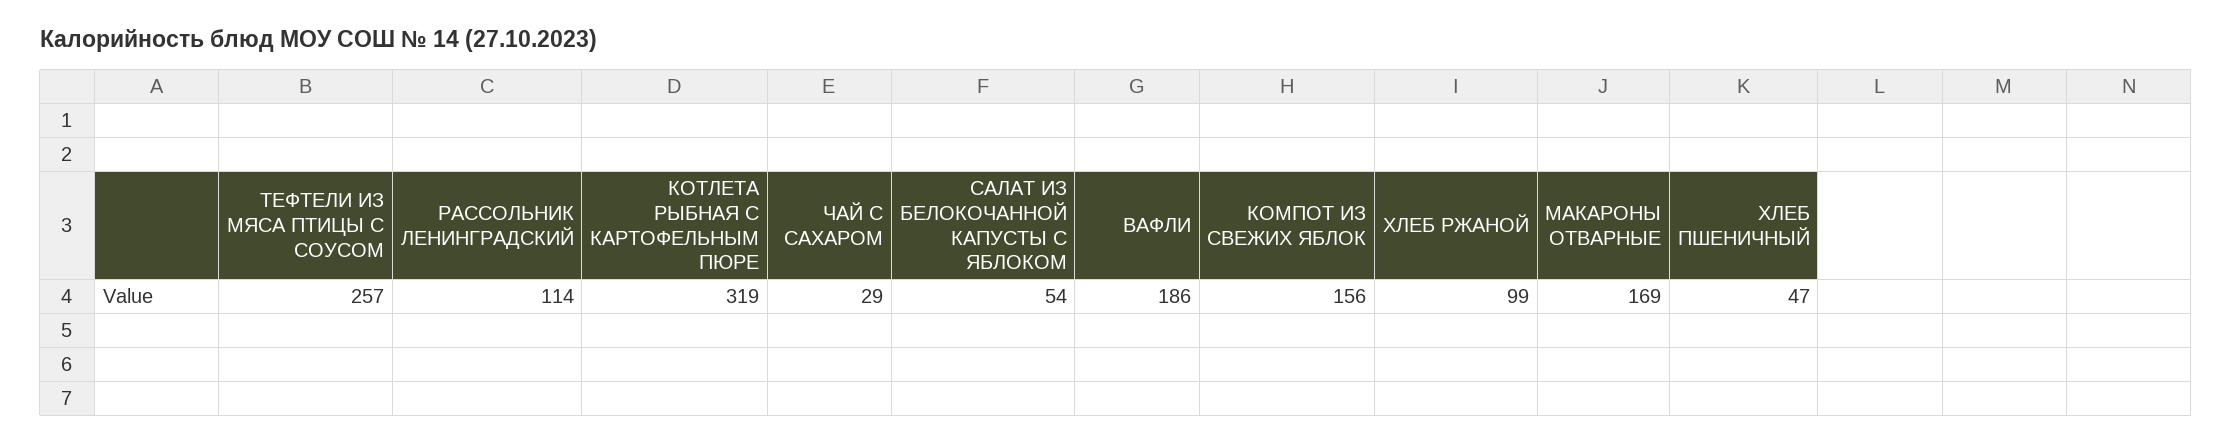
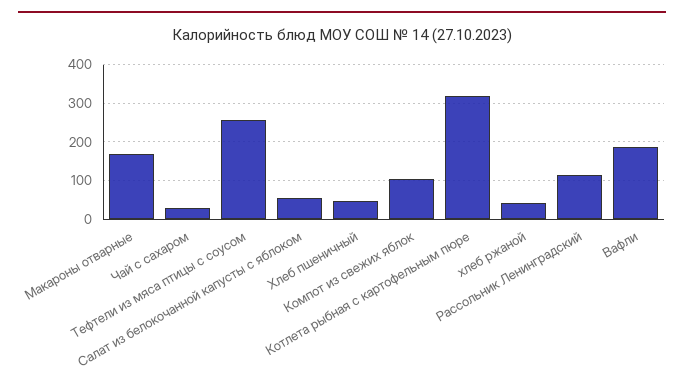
  {
    "ТЕФТЕЛИ ИЗ МЯСА ПТИЦЫ С СОУСОМ": 257,
    "РАССОЛЬНИК ЛЕНИНГРАДСКИЙ": 114,
    "КОТЛЕТА РЫБНАЯ С КАРТОФЕЛЬНЫМ ПЮРЕ": 319,
    "ЧАЙ С САХАРОМ": 29,
    "САЛАТ ИЗ БЕЛОКОЧАННОЙ КАПУСТЫ С ЯБЛОКОМ": 54,
    "ВАФЛИ": 186,
-   "КОМПОТ ИЗ СВЕЖИХ ЯБЛОК": 156,
+   "КОМПОТ ИЗ СВЕЖИХ ЯБЛОК": 100,
-   "ХЛЕБ РЖАНОЙ": 99,
+   "ХЛЕБ РЖАНОЙ": 40,
    "МАКАРОНЫ ОТВАРНЫЕ": 169,
    "ХЛЕБ ПШЕНИЧНЫЙ": 47
  }

